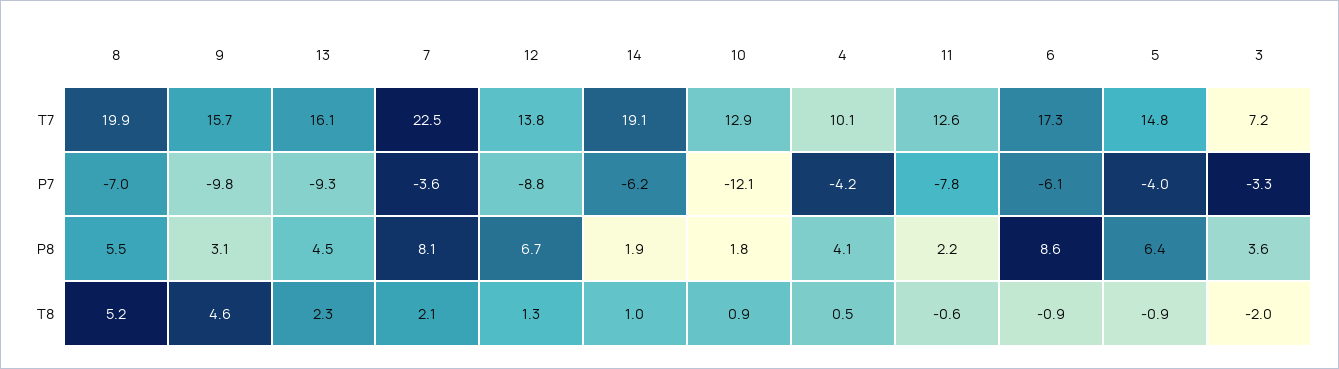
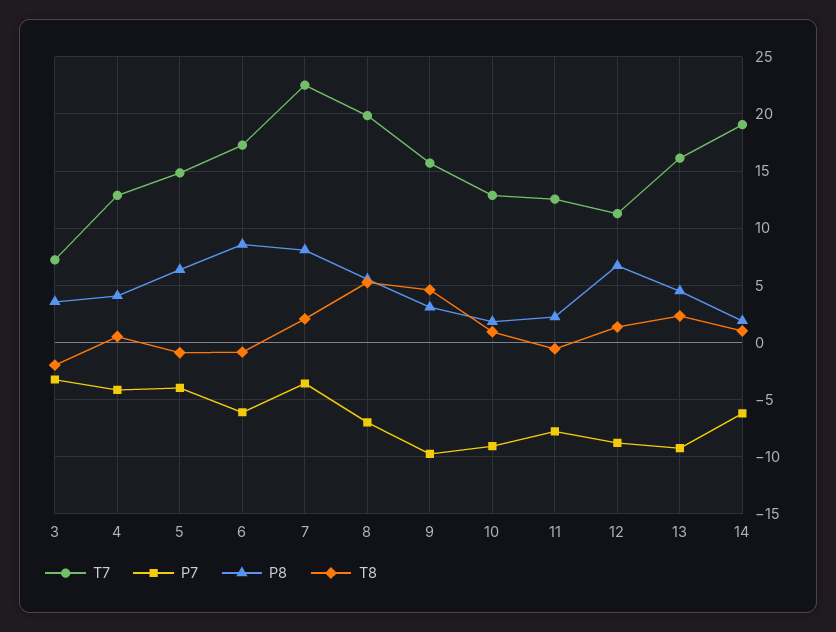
  {
    "T7": {
      "8": 19.9,
      "9": 15.7,
      "13": 16.1,
      "7": 22.5,
-     "12": 13.8,
+     "12": 11,
      "14": 19.1,
      "10": 12.9,
-     "4": 10.1,
+     "4": 13,
      "11": 12.6,
      "6": 17.3,
      "5": 14.8,
      "3": 7.2
    },
    "P7": {
      "8": -7,
      "9": -9.8,
      "13": -9.3,
      "7": -3.6,
      "12": -8.8,
      "14": -6.2,
-     "10": -12.1,
+     "10": -9,
      "4": -4.2,
      "11": -7.8,
      "6": -6.1,
      "5": -4,
      "3": -3.3
    },
    "P8": {
      "8": 5.5,
      "9": 3.1,
      "13": 4.5,
      "7": 8.1,
      "12": 6.7,
      "14": 1.9,
      "10": 1.8,
      "4": 4.1,
      "11": 2.2,
      "6": 8.6,
      "5": 6.4,
      "3": 3.6
    },
    "T8": {
      "8": 5.2,
      "9": 4.6,
      "13": 2.3,
      "7": 2.1,
      "12": 1.3,
      "14": 1,
      "10": 0.9,
      "4": 0.5,
      "11": -0.6,
      "6": -0.9,
      "5": -0.9,
      "3": -2
    }
  }

